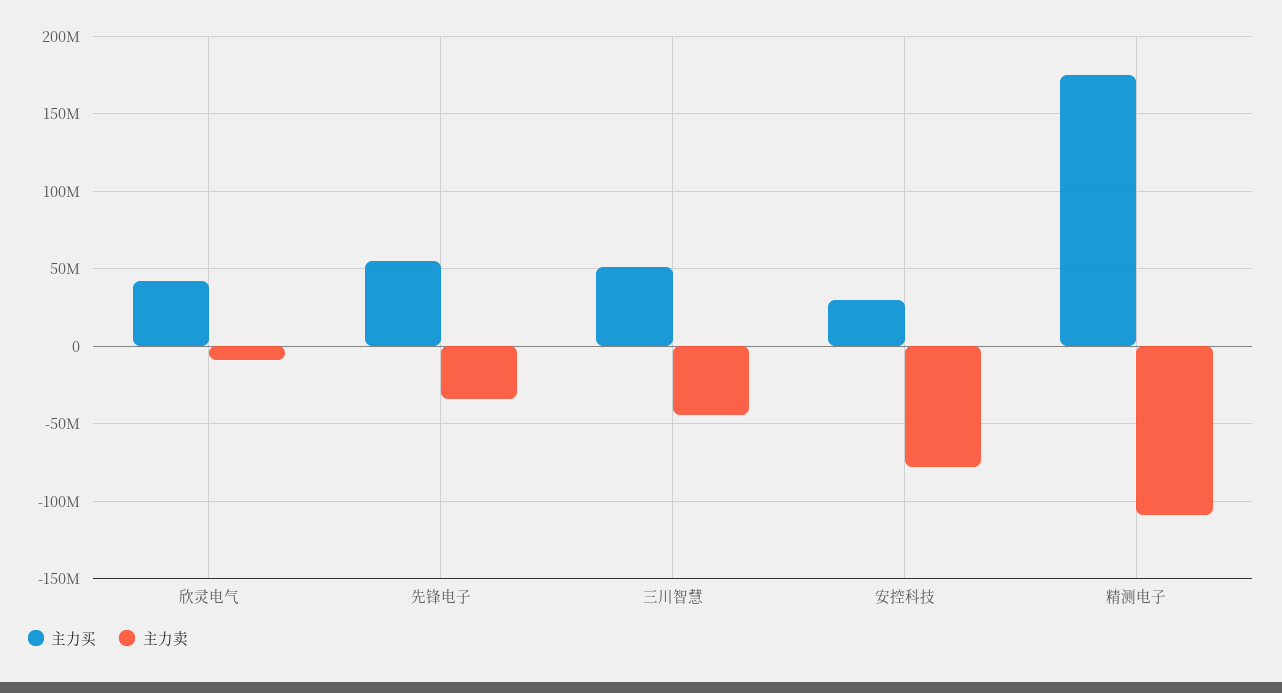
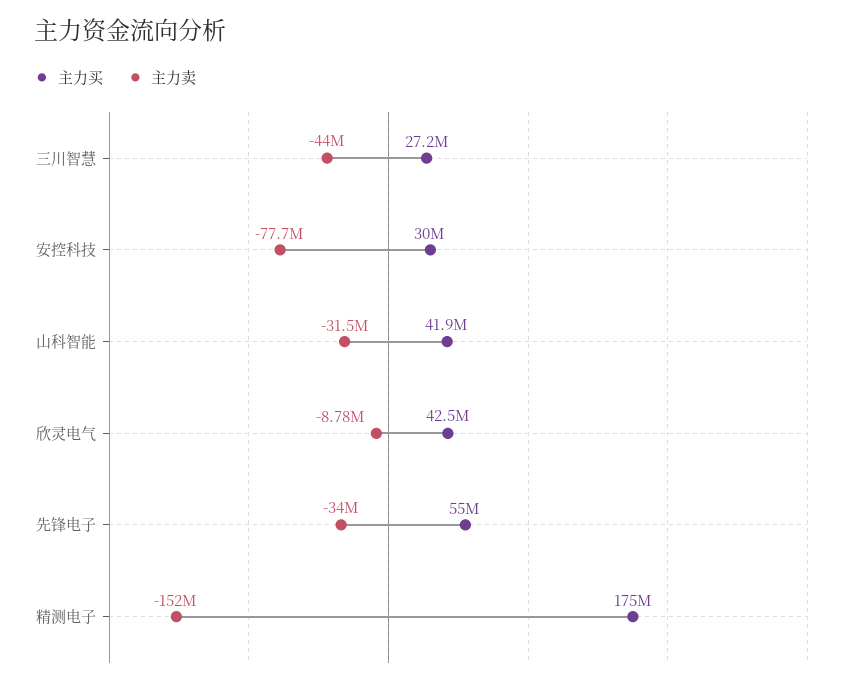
  {
    "主力买": {
      "欣灵电气": 42500000,
      "先锋电子": 55000000,
-     "三川智慧": 50000000,
+     "三川智慧": 27200000,
      "安控科技": 30000000,
-     "精测电子": 175000000
+     "精测电子": 175000000,
+     "山科智能": 41900000
    },
    "主力卖": {
      "欣灵电气": -8780000,
      "先锋电子": -34000000,
      "三川智慧": -44000000,
      "安控科技": -77700000,
-     "精测电子": -110000000
+     "精测电子": -152000000,
+     "山科智能": -31500000
    }
  }

